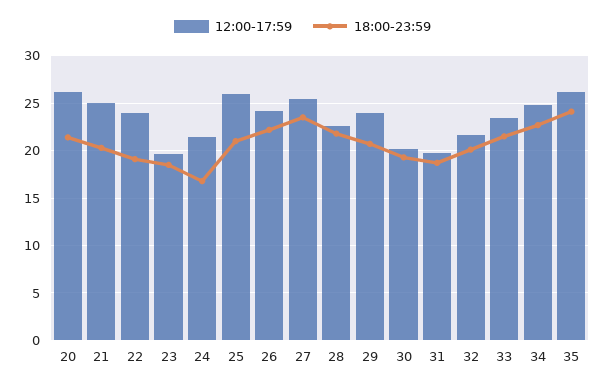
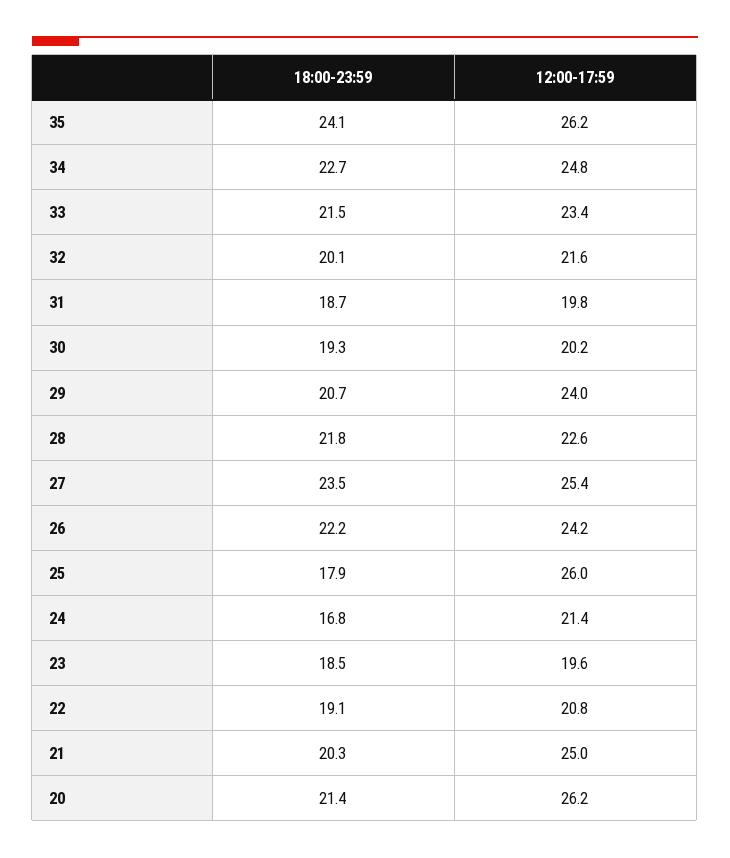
  {
    "12:00-17:59": {
      "20": 26.2,
      "21": 25,
-     "22": 24,
+     "22": 20.8,
      "23": 19.6,
      "24": 21.4,
      "25": 26,
      "26": 24.2,
      "27": 25.4,
      "28": 22.6,
      "29": 24,
      "30": 20.2,
      "31": 19.8,
      "32": 21.6,
      "33": 23.4,
      "34": 24.8,
      "35": 26.2
    },
    "18:00-23:59": {
      "20": 21.4,
      "21": 20.3,
      "22": 19.1,
      "23": 18.5,
      "24": 16.8,
-     "25": 21,
+     "25": 17.9,
      "26": 22.2,
      "27": 23.5,
      "28": 21.8,
      "29": 20.7,
      "30": 19.3,
      "31": 18.7,
      "32": 20.1,
      "33": 21.5,
      "34": 22.7,
      "35": 24.1
    }
  }

